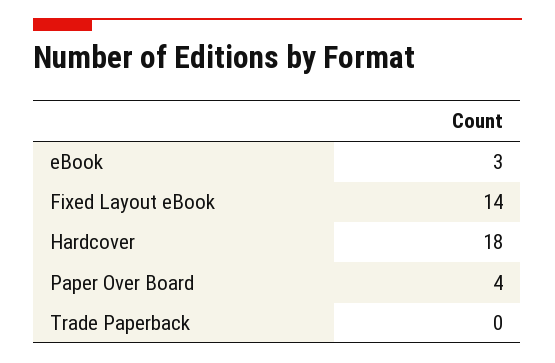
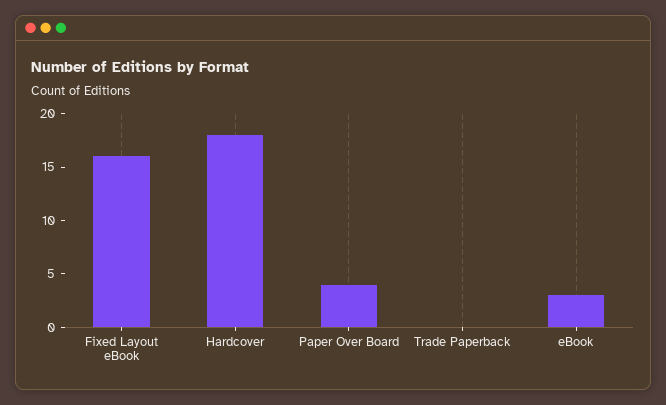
  {
    "eBook": 3,
-   "Fixed Layout eBook": 14,
+   "Fixed Layout eBook": 16,
    "Hardcover": 18,
    "Paper Over Board": 4,
    "Trade Paperback": 0
  }

